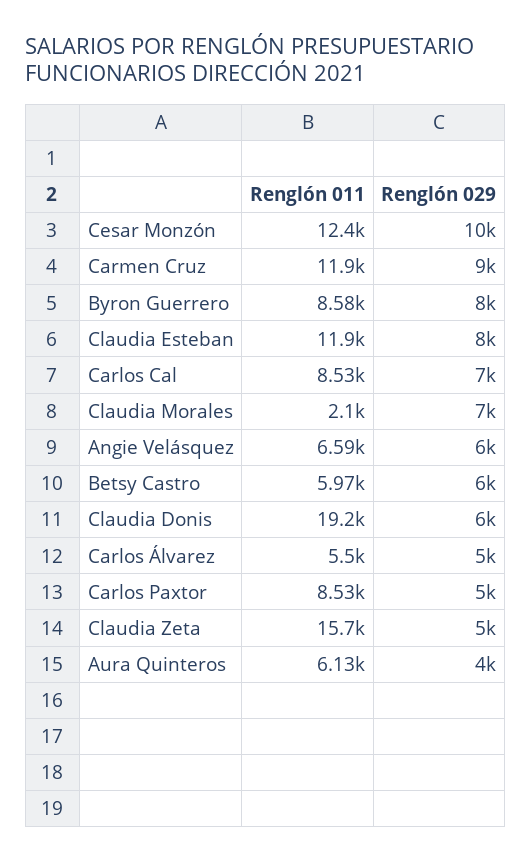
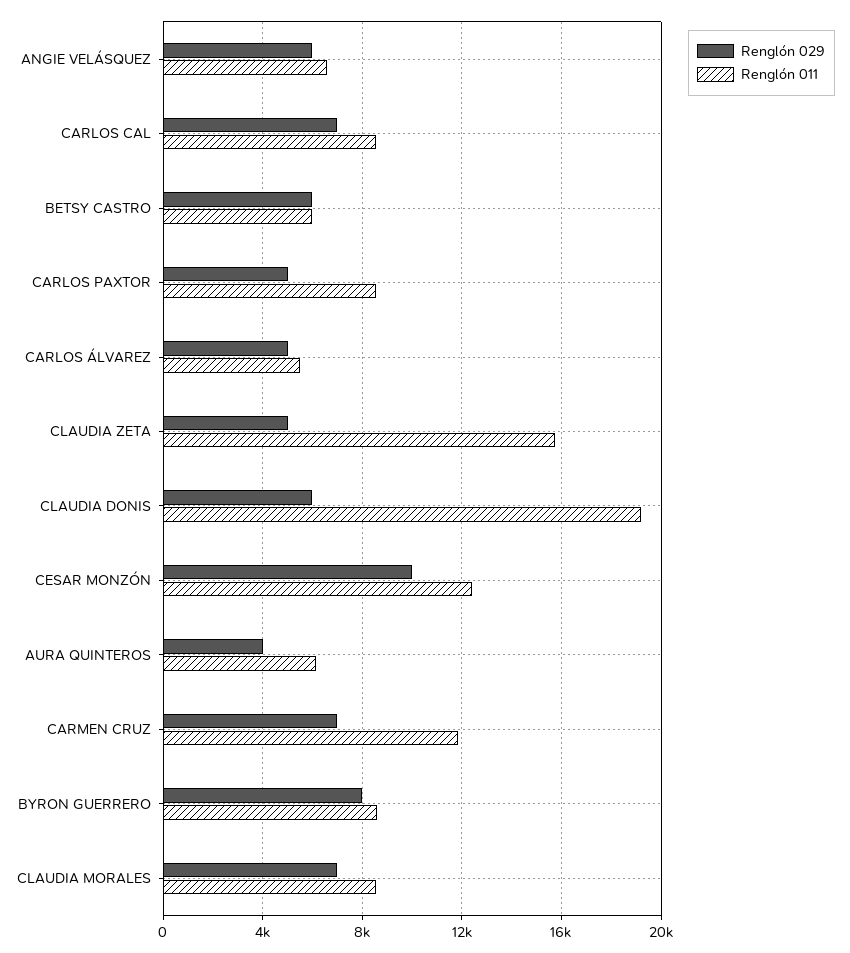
  {
    "Renglón 011": {
      "Cesar Monzón": 12400,
      "Carmen Cruz": 11900,
      "Byron Guerrero": 8580,
-     "Claudia Esteban": 11900,
      "Carlos Cal": 8530,
-     "Claudia Morales": 2100,
+     "Claudia Morales": 8500,
      "Angie Velásquez": 6590,
      "Betsy Castro": 5970,
      "Claudia Donis": 19200,
      "Carlos Álvarez": 5500,
      "Carlos Paxtor": 8530,
      "Claudia Zeta": 15700,
      "Aura Quinteros": 6130
    },
    "Renglón 029": {
      "Cesar Monzón": 10000,
-     "Carmen Cruz": 9000,
+     "Carmen Cruz": 7000,
      "Byron Guerrero": 8000,
-     "Claudia Esteban": 8000,
      "Carlos Cal": 7000,
      "Claudia Morales": 7000,
      "Angie Velásquez": 6000,
      "Betsy Castro": 6000,
      "Claudia Donis": 6000,
      "Carlos Álvarez": 5000,
      "Carlos Paxtor": 5000,
      "Claudia Zeta": 5000,
      "Aura Quinteros": 4000
    }
  }

